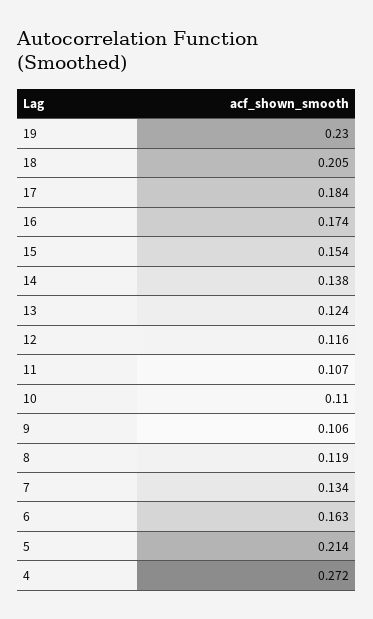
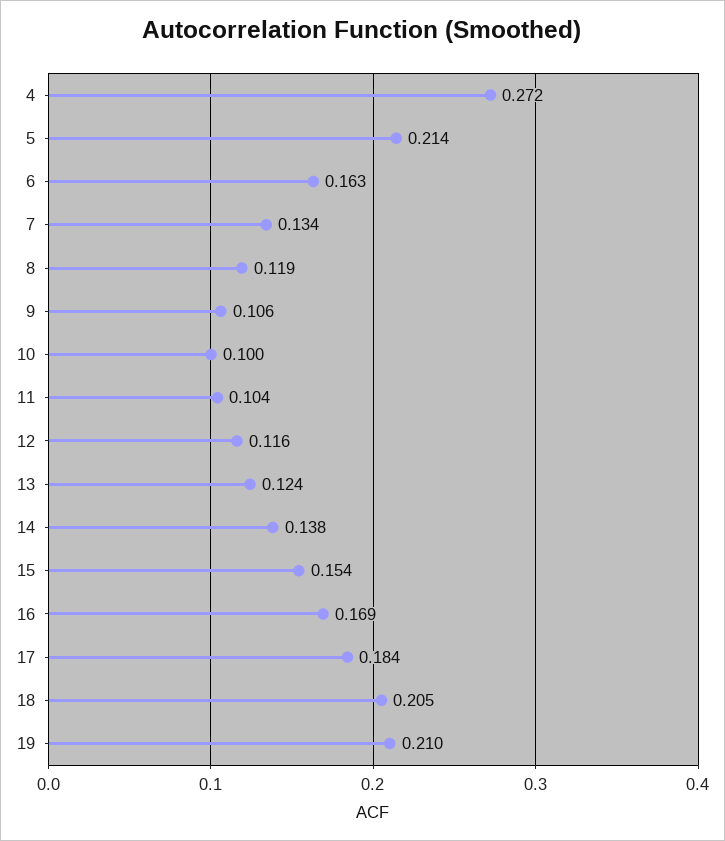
  {
-   "19": 0.23,
+   "19": 0.21,
    "18": 0.205,
    "17": 0.184,
-   "16": 0.174,
+   "16": 0.169,
    "15": 0.154,
    "14": 0.138,
    "13": 0.124,
    "12": 0.116,
-   "11": 0.107,
+   "11": 0.104,
-   "10": 0.11,
+   "10": 0.1,
    "9": 0.106,
    "8": 0.119,
    "7": 0.134,
    "6": 0.163,
    "5": 0.214,
    "4": 0.272
  }

